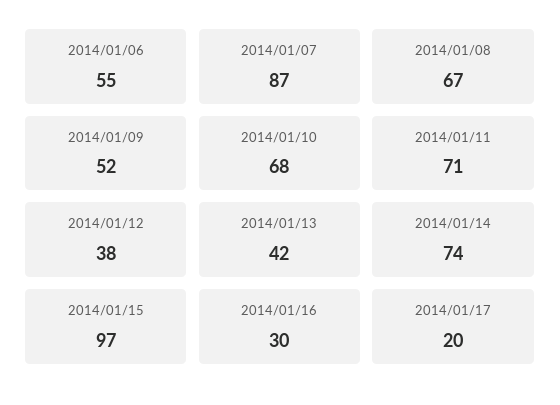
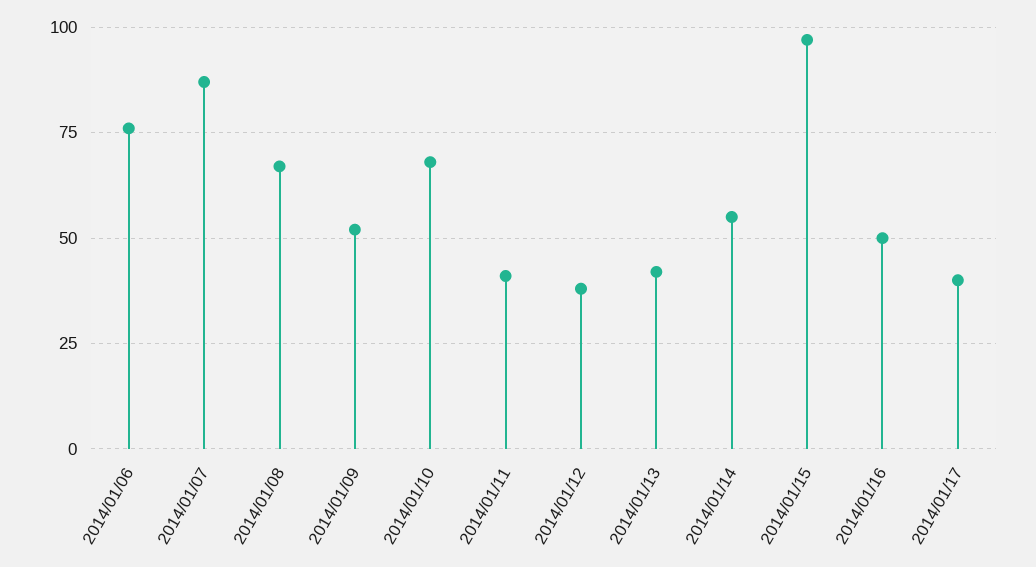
  {
-   "2014/01/06": 55,
+   "2014/01/06": 75,
    "2014/01/07": 87,
    "2014/01/08": 67,
    "2014/01/09": 52,
    "2014/01/10": 68,
-   "2014/01/11": 71,
+   "2014/01/11": 40,
    "2014/01/12": 38,
    "2014/01/13": 42,
-   "2014/01/14": 74,
+   "2014/01/14": 55,
    "2014/01/15": 97,
-   "2014/01/16": 30,
+   "2014/01/16": 50,
-   "2014/01/17": 20
+   "2014/01/17": 40
  }

